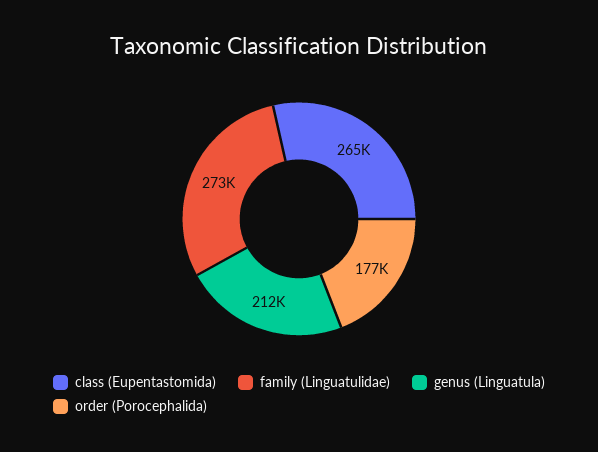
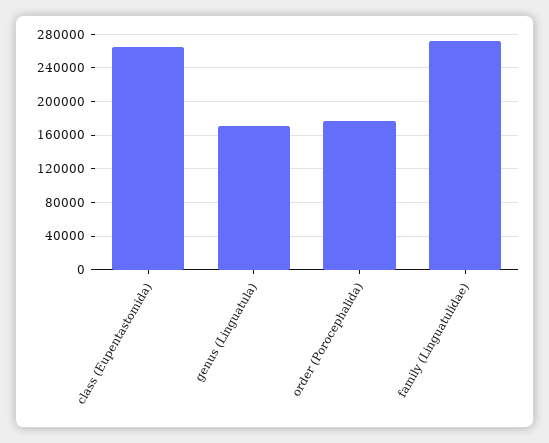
  {
    "class (Eupentastomida)": 265000,
    "family (Linguatulidae)": 273000,
-   "genus (Linguatula)": 212000,
+   "genus (Linguatula)": 170000,
    "order (Porocephalida)": 177000
  }

